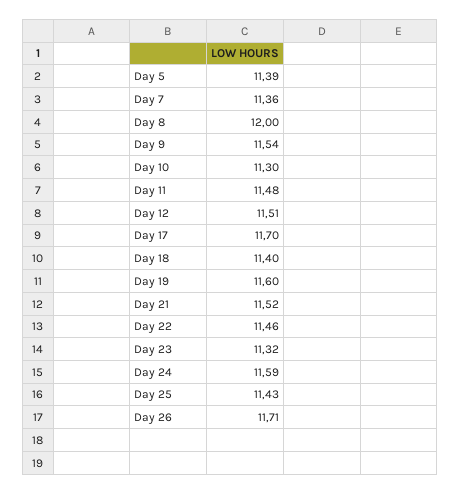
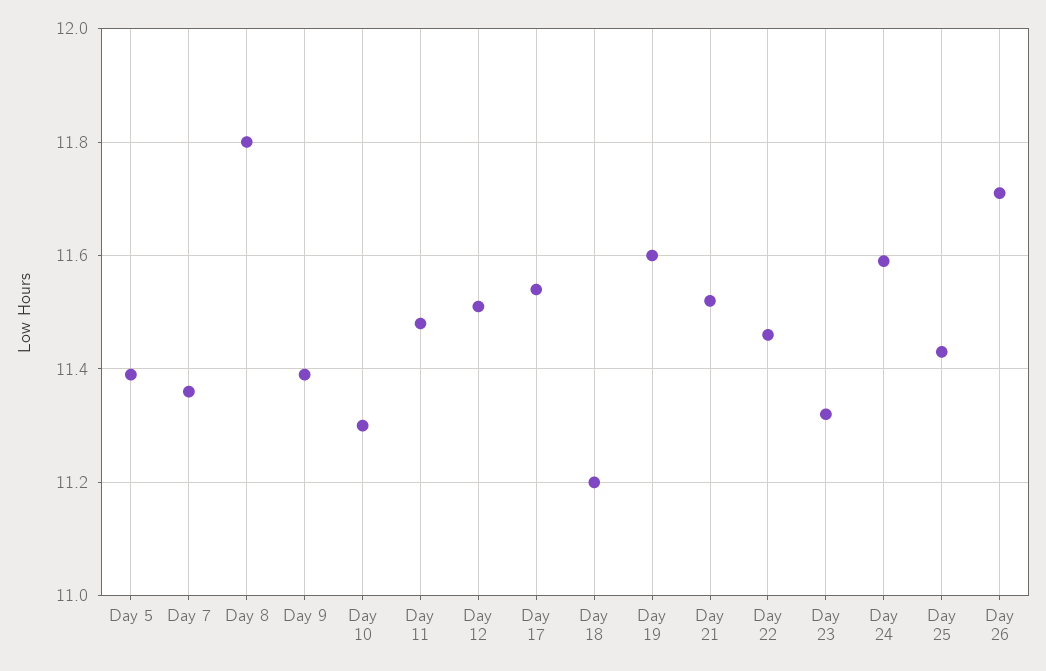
  {
    "Day 5": 11.39,
    "Day 7": 11.36,
-   "Day 8": 12,
+   "Day 8": 11.8,
-   "Day 9": 11.54,
+   "Day 9": 11.4,
    "Day 10": 11.3,
    "Day 11": 11.48,
    "Day 12": 11.51,
-   "Day 17": 11.7,
+   "Day 17": 11.55,
-   "Day 18": 11.4,
+   "Day 18": 11.2,
    "Day 19": 11.6,
    "Day 21": 11.52,
    "Day 22": 11.46,
    "Day 23": 11.32,
    "Day 24": 11.59,
    "Day 25": 11.43,
    "Day 26": 11.71
  }

